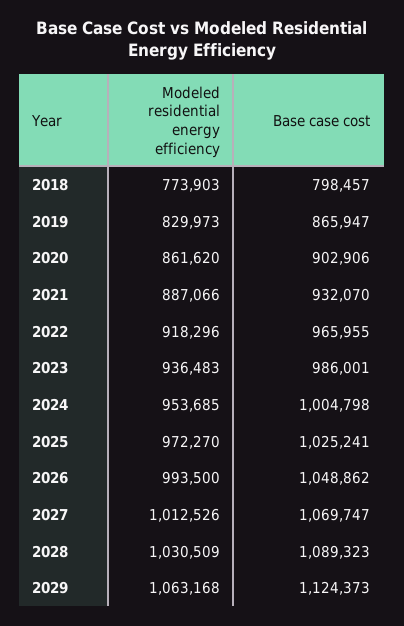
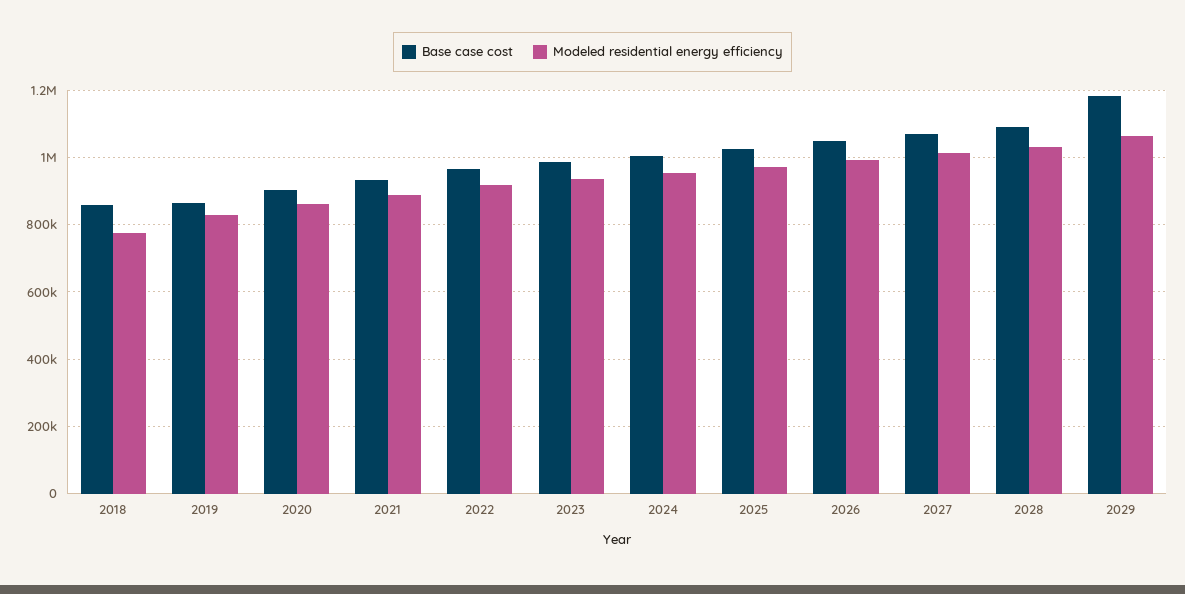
  {
    "Modeled residential energy efficiency": {
      "2018": 773903,
      "2019": 829973,
      "2020": 861620,
      "2021": 887066,
      "2022": 918296,
      "2023": 936483,
      "2024": 953685,
      "2025": 972270,
      "2026": 993500,
      "2027": 1012526,
      "2028": 1030509,
      "2029": 1063168
    },
    "Base case cost": {
-     "2018": 798457,
+     "2018": 860000,
      "2019": 865947,
      "2020": 902906,
      "2021": 932070,
      "2022": 965955,
      "2023": 986001,
      "2024": 1004798,
      "2025": 1025241,
      "2026": 1048862,
      "2027": 1069747,
      "2028": 1089323,
-     "2029": 1124373
+     "2029": 1180000
    }
  }

